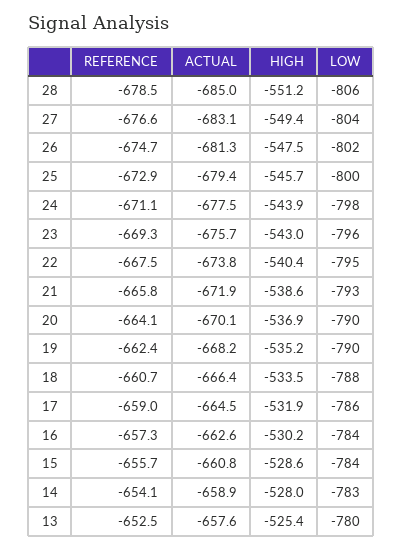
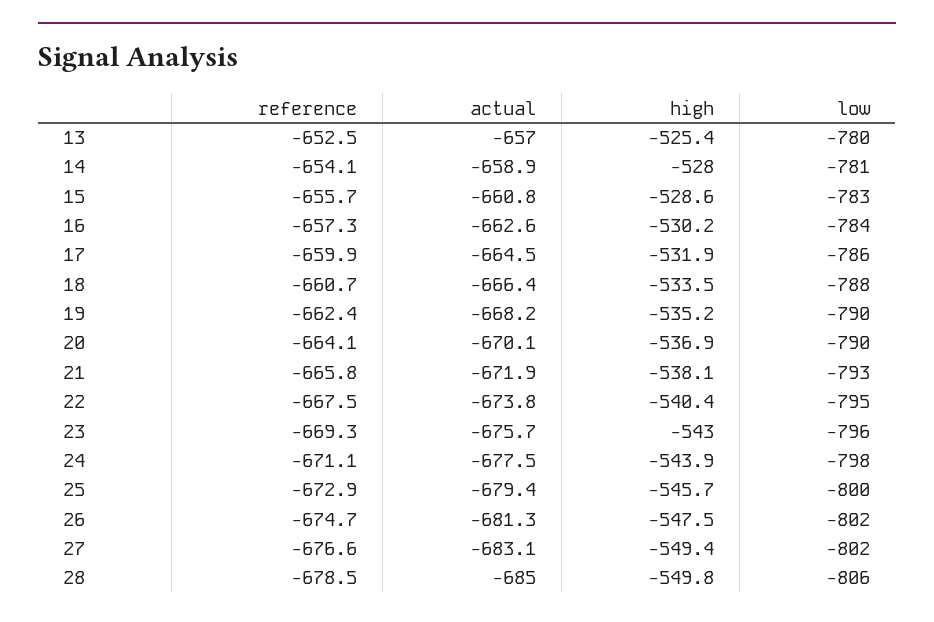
  {
    "REFERENCE": {
      "28": -678.5,
      "27": -676.6,
      "26": -674.7,
      "25": -672.9,
      "24": -671.1,
      "23": -669.3,
      "22": -667.5,
      "21": -665.8,
      "20": -664.1,
      "19": -662.4,
      "18": -660.7,
-     "17": -659,
+     "17": -659.9,
      "16": -657.3,
      "15": -655.7,
      "14": -654.1,
      "13": -652.5
    },
    "ACTUAL": {
      "28": -685,
      "27": -683.1,
      "26": -681.3,
      "25": -679.4,
      "24": -677.5,
      "23": -675.7,
      "22": -673.8,
      "21": -671.9,
      "20": -670.1,
      "19": -668.2,
      "18": -666.4,
      "17": -664.5,
      "16": -662.6,
      "15": -660.8,
      "14": -658.9,
-     "13": -657.6
+     "13": -657
    },
    "HIGH": {
-     "28": -551.2,
+     "28": -549.8,
      "27": -549.4,
      "26": -547.5,
      "25": -545.7,
      "24": -543.9,
      "23": -543,
      "22": -540.4,
-     "21": -538.6,
+     "21": -538.1,
      "20": -536.9,
      "19": -535.2,
      "18": -533.5,
      "17": -531.9,
      "16": -530.2,
      "15": -528.6,
      "14": -528,
      "13": -525.4
    },
    "LOW": {
      "28": -806,
-     "27": -804,
+     "27": -802,
      "26": -802,
      "25": -800,
      "24": -798,
      "23": -796,
      "22": -795,
      "21": -793,
      "20": -790,
      "19": -790,
      "18": -788,
      "17": -786,
      "16": -784,
-     "15": -784,
+     "15": -783,
-     "14": -783,
+     "14": -781,
      "13": -780
    }
  }

